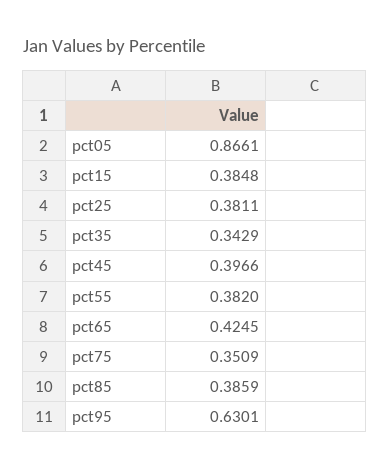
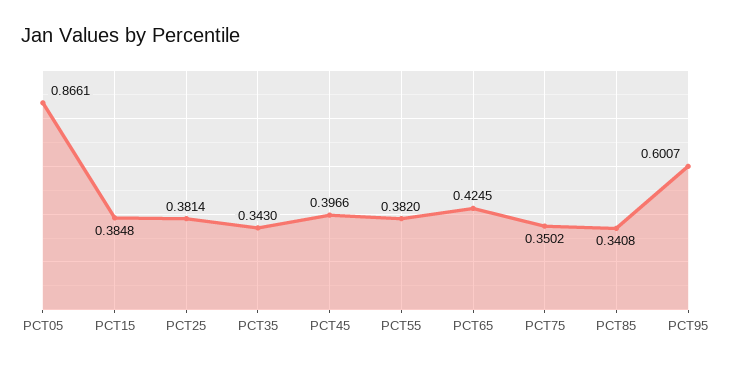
  {
    "pct05": 0.8661,
    "pct15": 0.3848,
-   "pct25": 0.3811,
+   "pct25": 0.3814,
-   "pct35": 0.3429,
+   "pct35": 0.343,
    "pct45": 0.3966,
    "pct55": 0.382,
    "pct65": 0.4245,
-   "pct75": 0.3509,
+   "pct75": 0.3502,
-   "pct85": 0.3859,
+   "pct85": 0.3408,
-   "pct95": 0.6301
+   "pct95": 0.6007
  }

